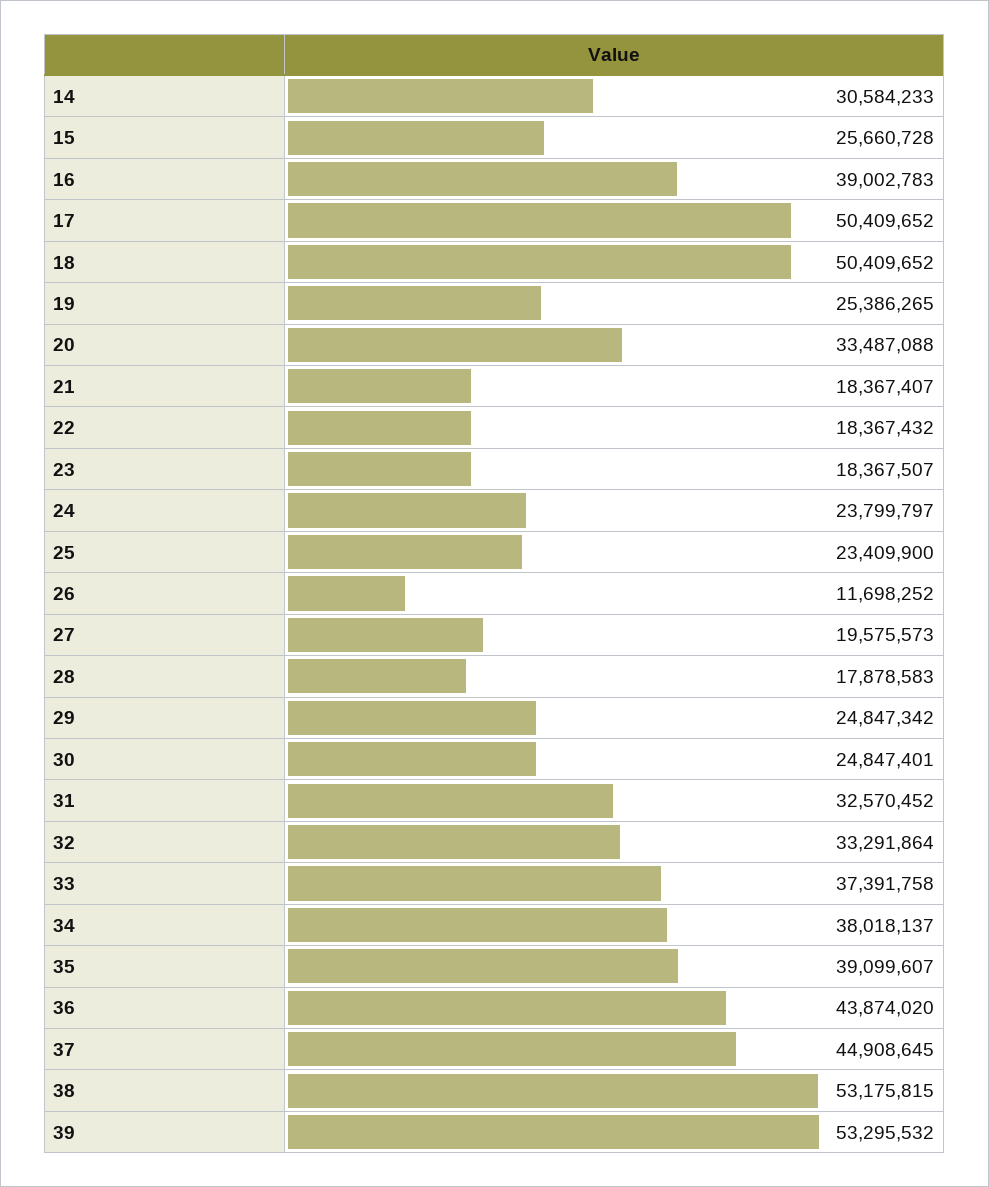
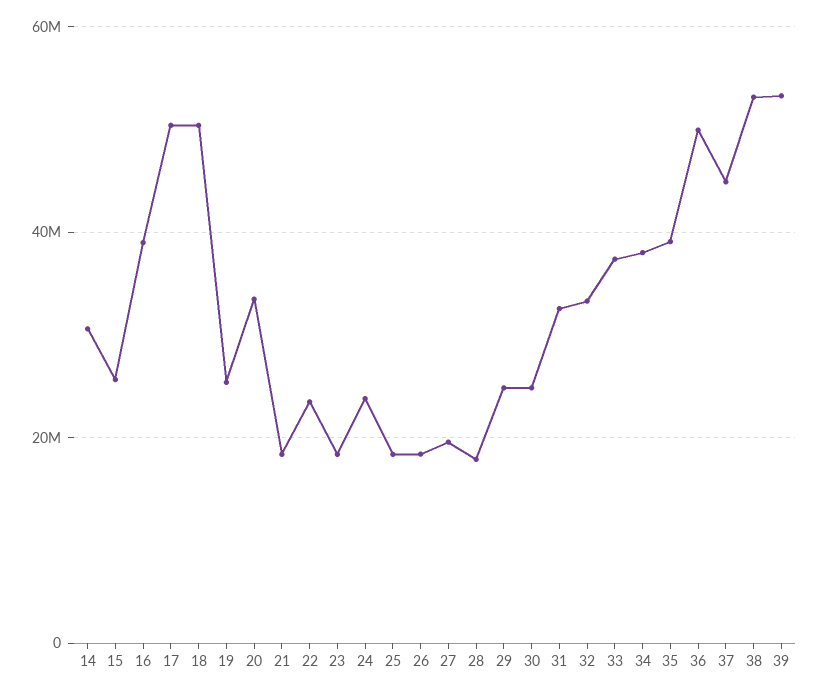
  {
    "14": 30584233,
    "15": 25660728,
    "16": 39002783,
    "17": 50409652,
    "18": 50409652,
    "19": 25386265,
    "20": 33487088,
    "21": 18367407,
-   "22": 18367432,
+   "22": 24000000,
    "23": 18367507,
    "24": 23799797,
-   "25": 23409900,
+   "25": 18000000,
-   "26": 11698252,
+   "26": 18000000,
    "27": 19575573,
    "28": 17878583,
    "29": 24847342,
    "30": 24847401,
    "31": 32570452,
    "32": 33291864,
    "33": 37391758,
    "34": 38018137,
    "35": 39099607,
-   "36": 43874020,
+   "36": 50000000,
    "37": 44908645,
    "38": 53175815,
    "39": 53295532
  }

